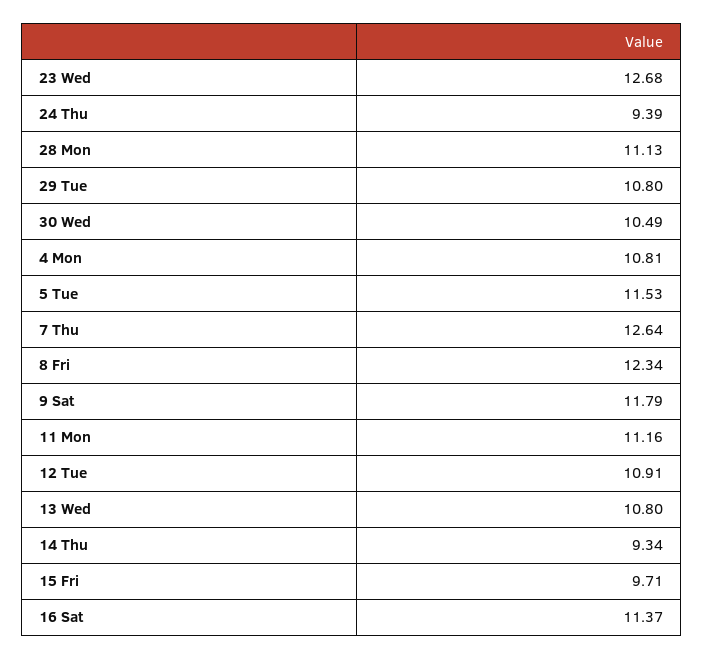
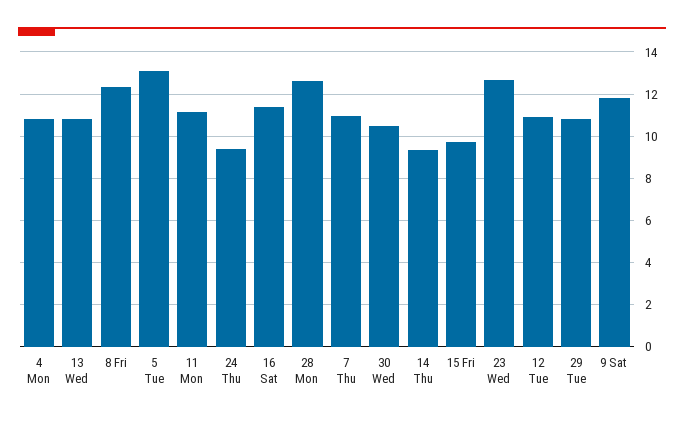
  {
    "23 Wed": 12.68,
    "24 Thu": 9.39,
-   "28 Mon": 11.13,
+   "28 Mon": 12.5,
    "29 Tue": 10.8,
    "30 Wed": 10.49,
    "4 Mon": 10.81,
-   "5 Tue": 11.53,
+   "5 Tue": 13,
-   "7 Thu": 12.64,
+   "7 Thu": 11,
    "8 Fri": 12.34,
    "9 Sat": 11.79,
    "11 Mon": 11.16,
    "12 Tue": 10.91,
    "13 Wed": 10.8,
    "14 Thu": 9.34,
    "15 Fri": 9.71,
    "16 Sat": 11.37
  }

